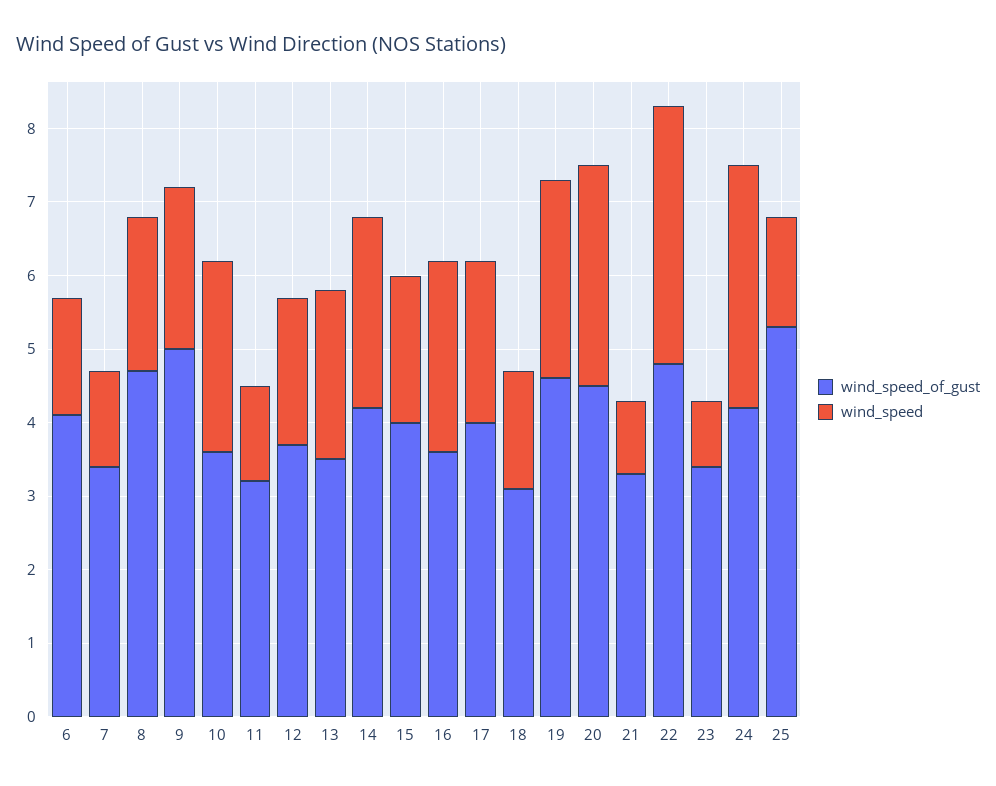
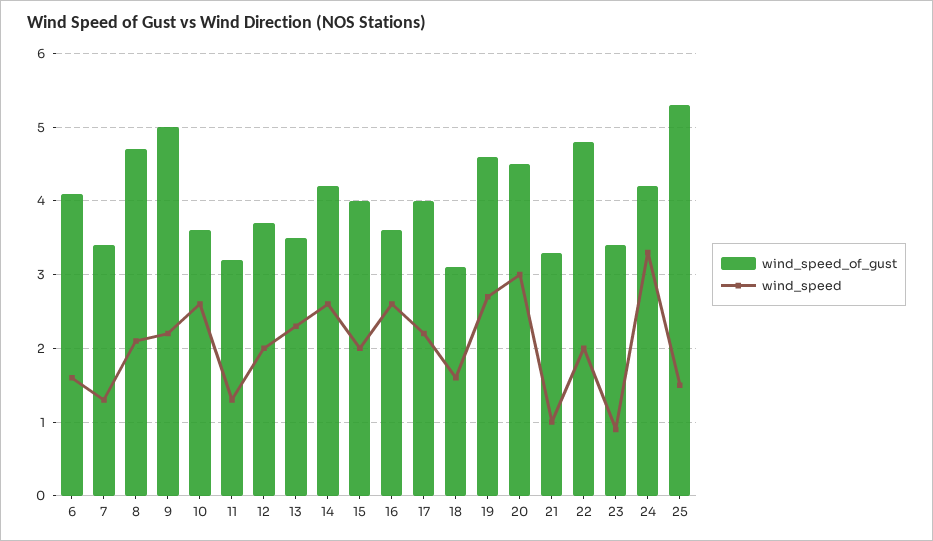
  {
    "wind_speed_of_gust": {
      "6": 4.1,
      "7": 3.4,
      "8": 4.7,
      "9": 5,
      "10": 3.6,
      "11": 3.2,
      "12": 3.7,
      "13": 3.5,
      "14": 4.2,
      "15": 4,
      "16": 3.6,
      "17": 4,
      "18": 3.1,
      "19": 4.6,
      "20": 4.5,
      "21": 3.3,
      "22": 4.8,
      "23": 3.4,
      "24": 4.2,
      "25": 5.3
    },
    "wind_speed": {
      "6": 1.6,
      "7": 1.3,
      "8": 2.1,
      "9": 2.2,
      "10": 2.6,
      "11": 1.3,
      "12": 2,
      "13": 2.3,
      "14": 2.6,
      "15": 2,
      "16": 2.6,
      "17": 2.2,
      "18": 1.6,
      "19": 2.7,
      "20": 3,
      "21": 1,
-     "22": 3.5,
+     "22": 2,
      "23": 0.9,
      "24": 3.3,
      "25": 1.5
    }
  }

